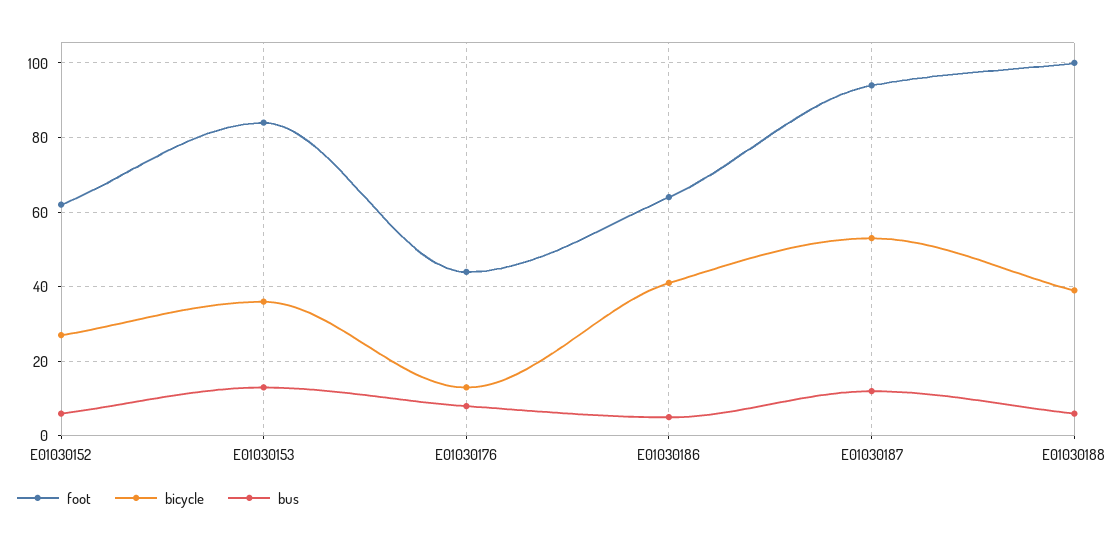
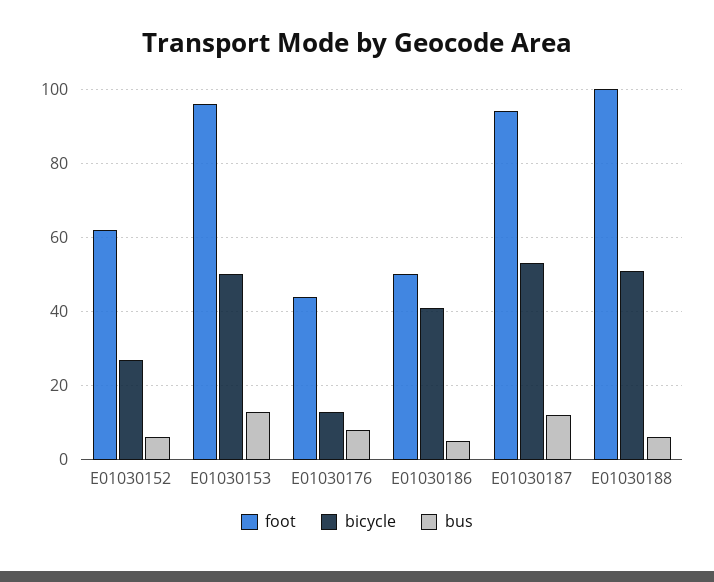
  {
    "foot": {
      "E01030152": 60,
-     "E01030153": 85,
+     "E01030153": 95,
      "E01030176": 45,
-     "E01030186": 65,
+     "E01030186": 50,
      "E01030187": 95,
      "E01030188": 100
    },
    "bicycle": {
      "E01030152": 25,
-     "E01030153": 35,
+     "E01030153": 50,
      "E01030176": 15,
      "E01030186": 40,
      "E01030187": 55,
-     "E01030188": 40
+     "E01030188": 50
    },
    "bus": {
      "E01030152": 5,
      "E01030153": 15,
      "E01030176": 10,
      "E01030186": 5,
      "E01030187": 10,
      "E01030188": 5
    }
  }

